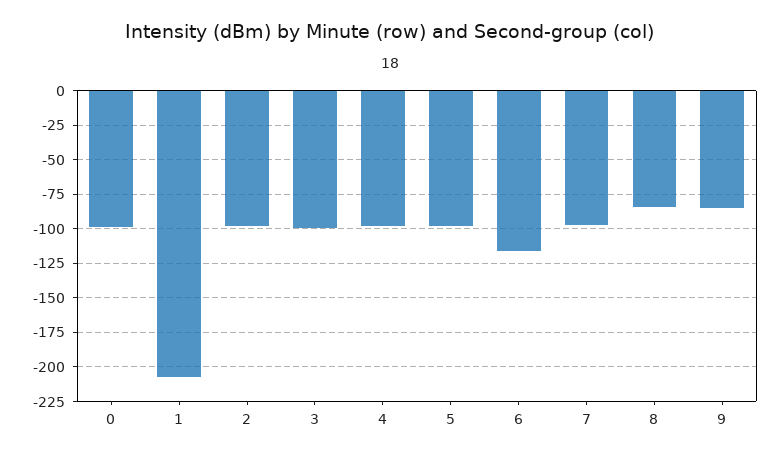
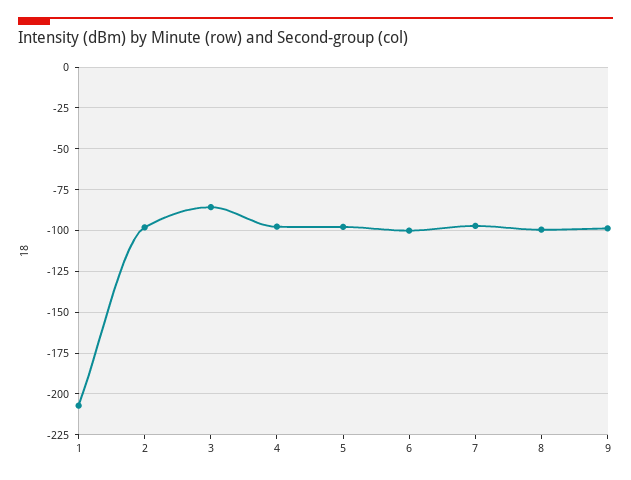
  {
-   "0": -100,
    "1": -205,
    "2": -100,
-   "3": -100,
+   "3": -85,
    "4": -100,
    "5": -100,
-   "6": -115,
+   "6": -100,
    "7": -95,
-   "8": -85,
+   "8": -100,
-   "9": -85
+   "9": -100
  }

